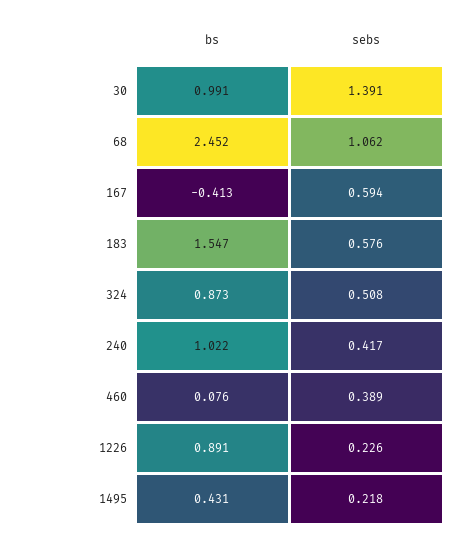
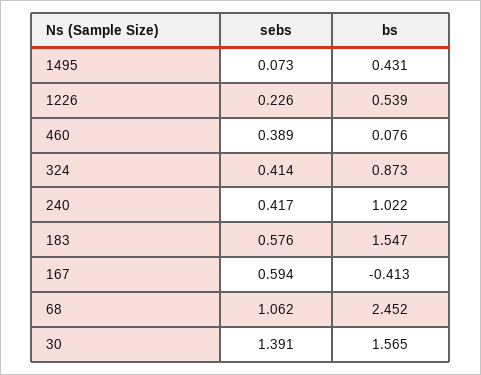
  {
    "bs": {
-     "30": 0.991,
+     "30": 1.565,
      "68": 2.452,
      "167": -0.413,
      "183": 1.547,
      "324": 0.873,
      "240": 1.022,
      "460": 0.076,
-     "1226": 0.891,
+     "1226": 0.539,
      "1495": 0.431
    },
    "sebs": {
      "30": 1.391,
      "68": 1.062,
      "167": 0.594,
      "183": 0.576,
-     "324": 0.508,
+     "324": 0.414,
      "240": 0.417,
      "460": 0.389,
      "1226": 0.226,
-     "1495": 0.218
+     "1495": 0.073
    }
  }

